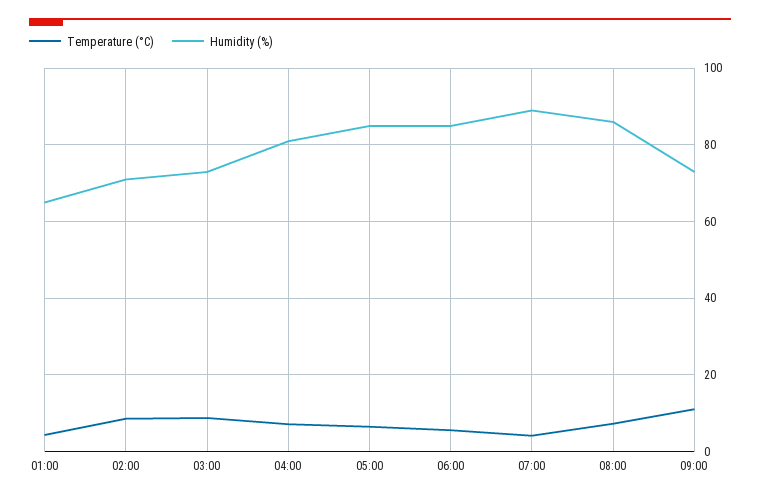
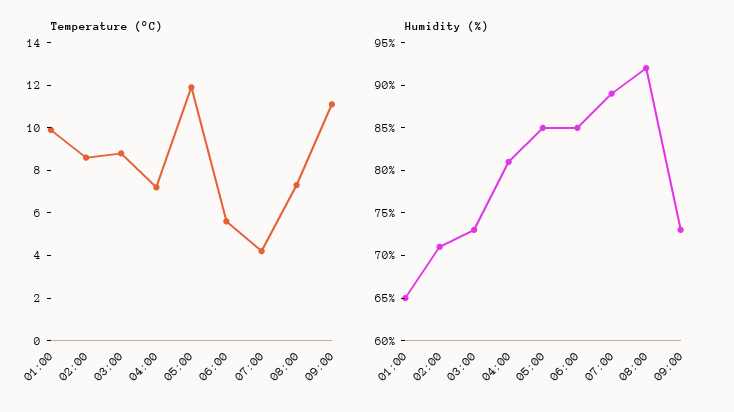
  {
    "Temperature (°C)": {
-     "01:00": 4,
+     "01:00": 10,
      "02:00": 8.5,
      "03:00": 9,
      "04:00": 7,
-     "05:00": 6,
+     "05:00": 12,
      "06:00": 5.5,
      "07:00": 4,
      "08:00": 7.5,
      "09:00": 11
    },
    "Humidity (%)": {
      "01:00": 65,
      "02:00": 71,
      "03:00": 73,
      "04:00": 81,
      "05:00": 85,
      "06:00": 85,
      "07:00": 89,
-     "08:00": 86,
+     "08:00": 92,
      "09:00": 73
    }
  }

